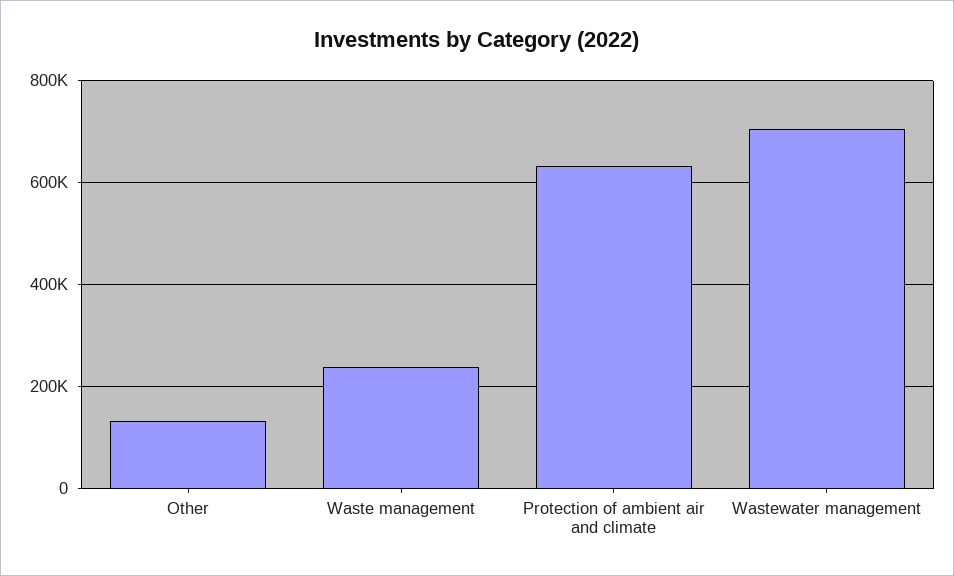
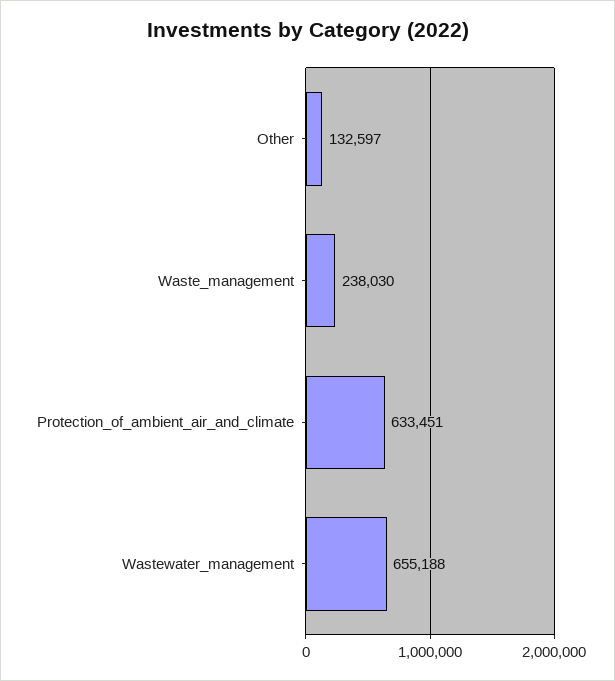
  {
    "Other": 132597,
    "Waste management": 238030,
    "Protection of ambient air and climate": 633451,
-   "Wastewater management": 700000
+   "Wastewater management": 655188
  }

